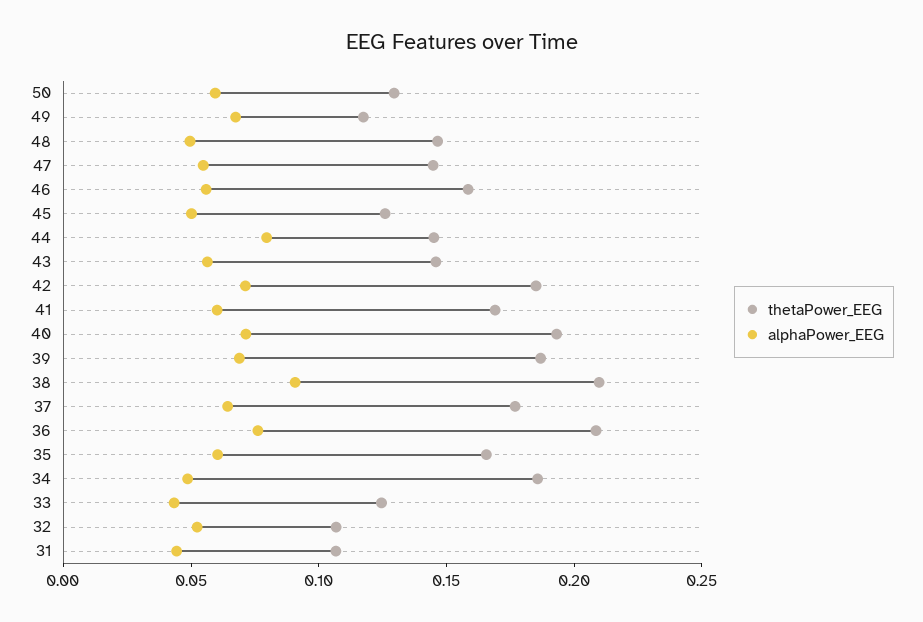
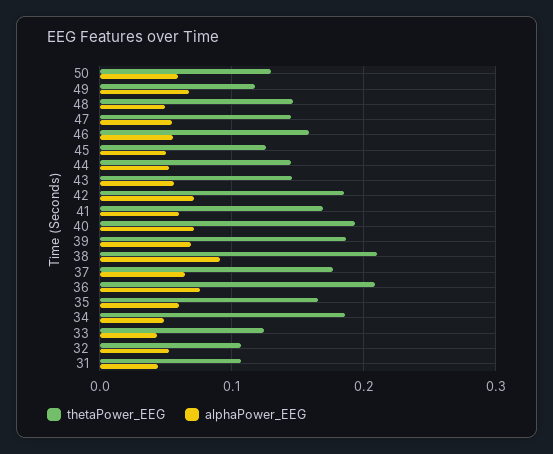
  {
    "thetaPower_EEG": {
      "50": 0.13,
      "49": 0.12,
      "48": 0.15,
      "47": 0.14,
      "46": 0.16,
      "45": 0.13,
      "44": 0.15,
      "43": 0.15,
      "42": 0.19,
      "41": 0.17,
      "40": 0.19,
      "39": 0.19,
      "38": 0.21,
      "37": 0.18,
      "36": 0.21,
      "35": 0.17,
      "34": 0.19,
      "33": 0.12,
      "32": 0.11,
      "31": 0.11
    },
    "alphaPower_EEG": {
      "50": 0.06,
      "49": 0.07,
      "48": 0.05,
      "47": 0.05,
      "46": 0.06,
      "45": 0.05,
-     "44": 0.08,
+     "44": 0.05,
      "43": 0.06,
      "42": 0.07,
      "41": 0.06,
      "40": 0.07,
      "39": 0.07,
      "38": 0.09,
      "37": 0.06,
      "36": 0.08,
      "35": 0.06,
      "34": 0.05,
      "33": 0.04,
      "32": 0.05,
      "31": 0.04
    }
  }

